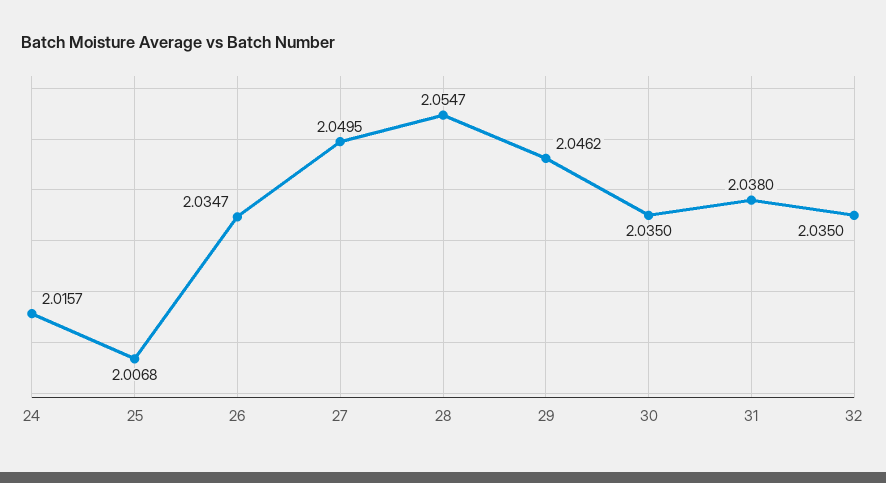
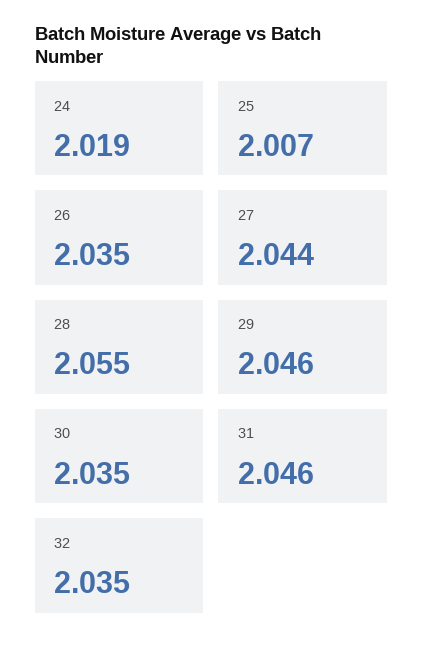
  {
-   "24": 2.0157,
+   "24": 2.019,
    "25": 2.0068,
    "26": 2.0347,
-   "27": 2.0495,
+   "27": 2.044,
    "28": 2.0547,
    "29": 2.0462,
    "30": 2.035,
-   "31": 2.038,
+   "31": 2.046,
    "32": 2.035
  }

